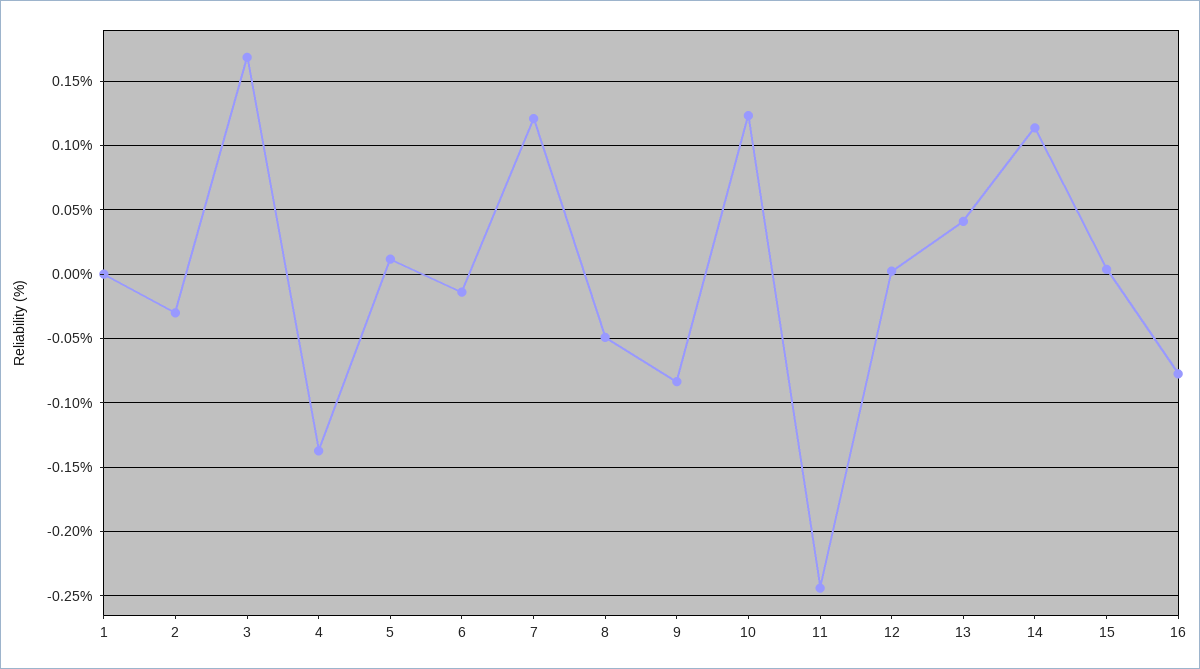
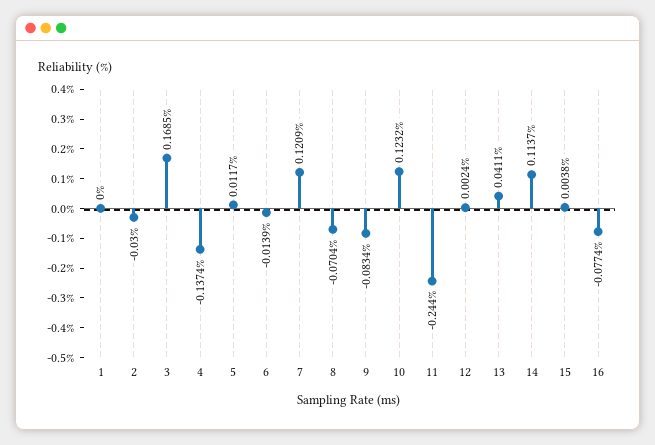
  {
    "1": 0,
    "2": -0.03,
    "3": 0.1685,
    "4": -0.1374,
    "5": 0.0117,
    "6": -0.0139,
    "7": 0.1209,
-   "8": -0.05,
+   "8": -0.0704,
    "9": -0.0834,
    "10": 0.1232,
    "11": -0.244,
    "12": 0.0024,
    "13": 0.0411,
    "14": 0.1137,
    "15": 0.0038,
    "16": -0.0774
  }

